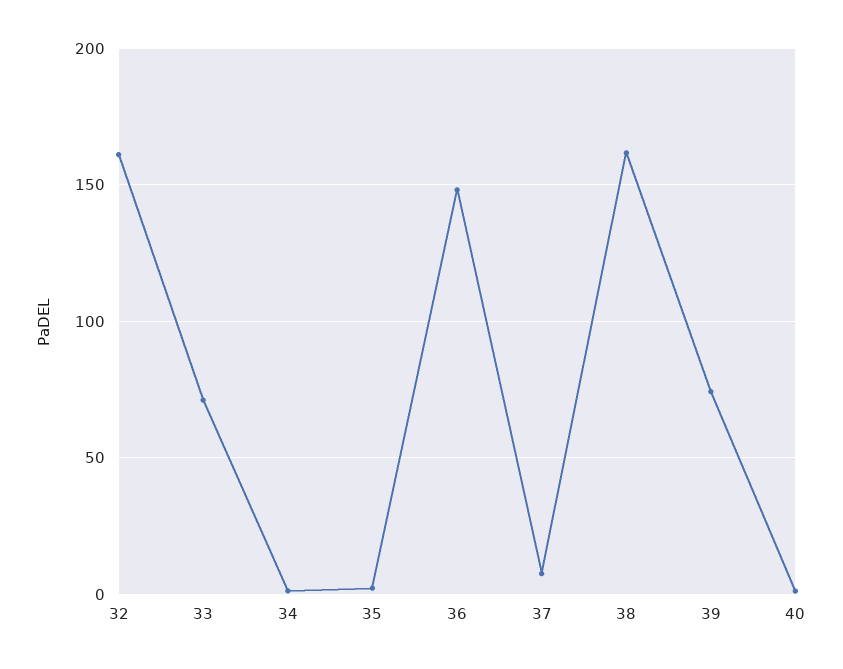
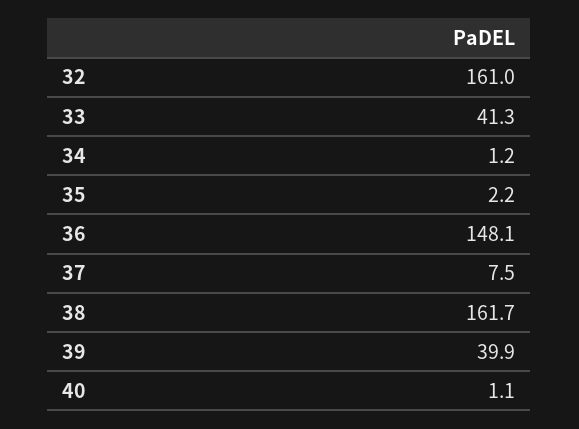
  {
    "32": 161,
-   "33": 70,
+   "33": 41.3,
    "34": 1.2,
    "35": 2.2,
    "36": 148.1,
    "37": 7.5,
    "38": 161.7,
-   "39": 75,
+   "39": 39.9,
    "40": 1.1
  }

